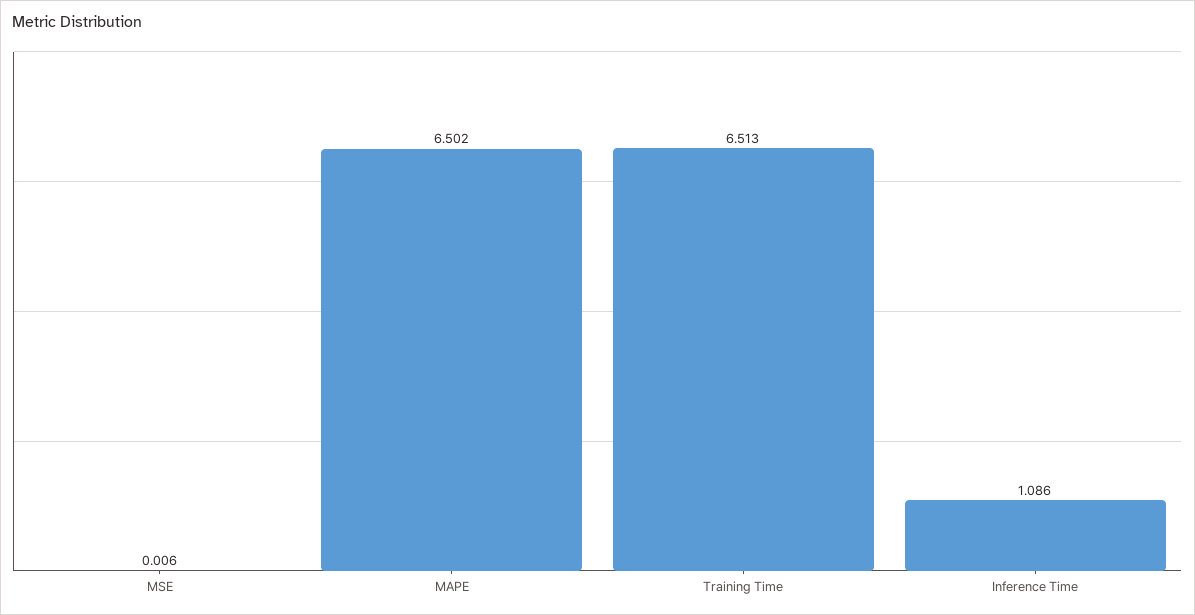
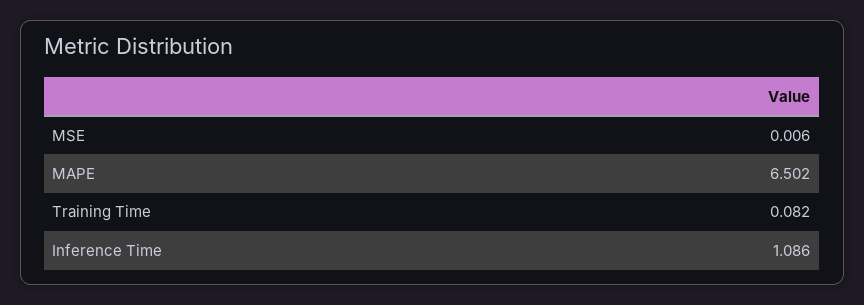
  {
    "MSE": 0.006,
    "MAPE": 6.502,
-   "Training Time": 6.513,
+   "Training Time": 0.082,
    "Inference Time": 1.086
  }

